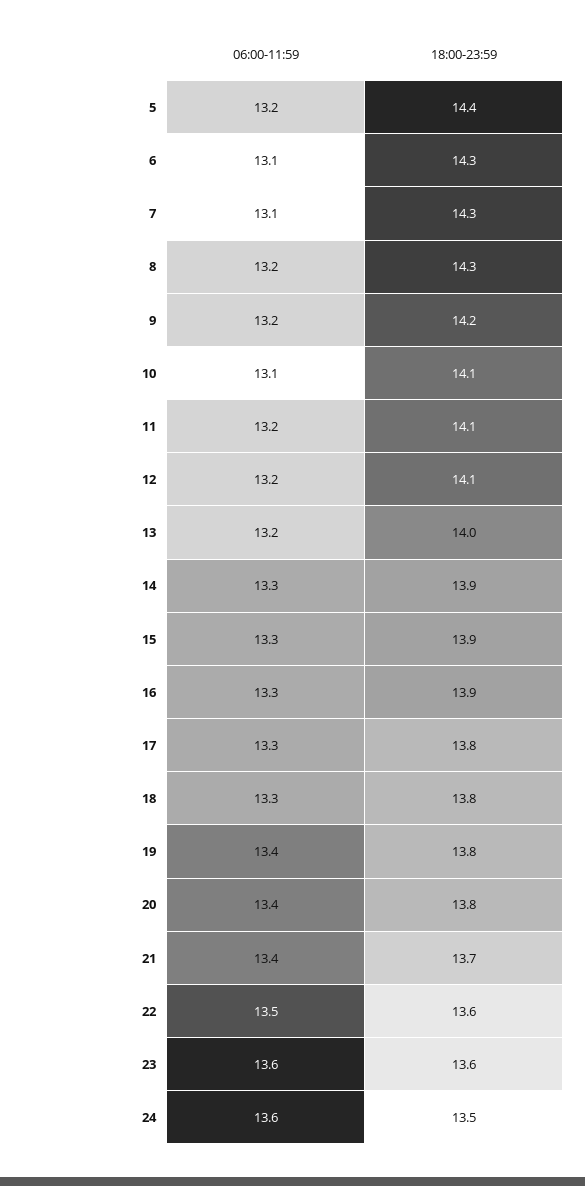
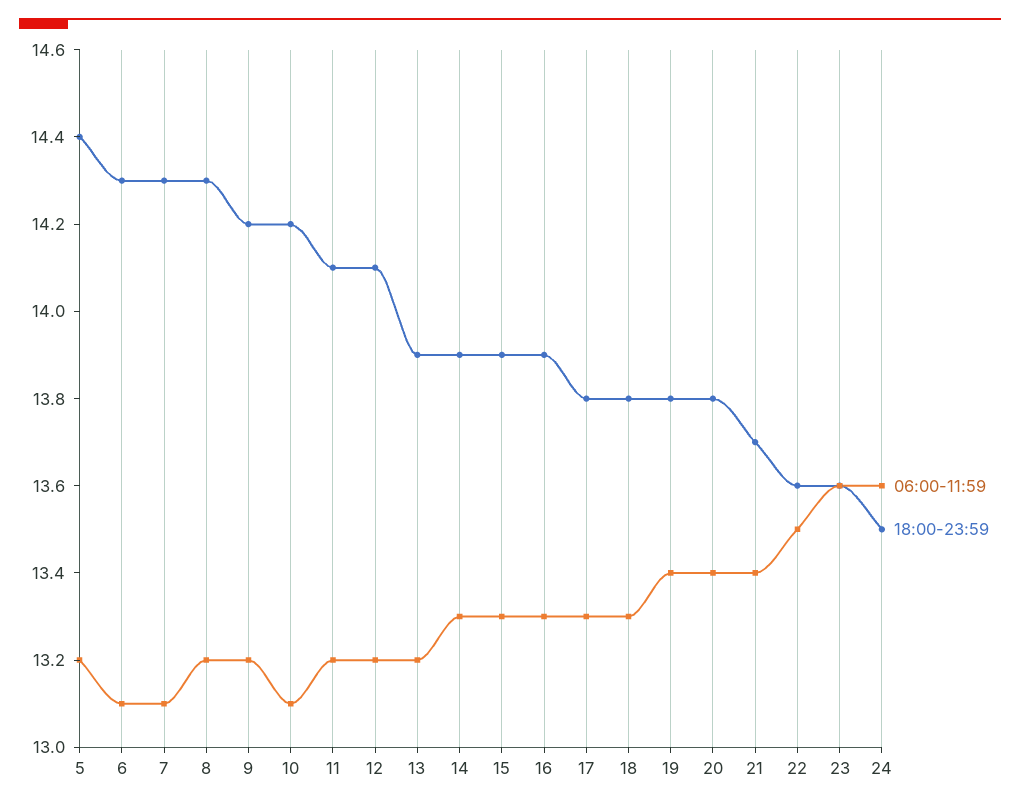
  {
    "06:00-11:59": {
      "5": 13.2,
      "6": 13.1,
      "7": 13.1,
      "8": 13.2,
      "9": 13.2,
      "10": 13.1,
      "11": 13.2,
      "12": 13.2,
      "13": 13.2,
      "14": 13.3,
      "15": 13.3,
      "16": 13.3,
      "17": 13.3,
      "18": 13.3,
      "19": 13.4,
      "20": 13.4,
      "21": 13.4,
      "22": 13.5,
      "23": 13.6,
      "24": 13.6
    },
    "18:00-23:59": {
      "5": 14.4,
      "6": 14.3,
      "7": 14.3,
      "8": 14.3,
      "9": 14.2,
-     "10": 14.1,
+     "10": 14.2,
      "11": 14.1,
      "12": 14.1,
-     "13": 14,
+     "13": 13.9,
      "14": 13.9,
      "15": 13.9,
      "16": 13.9,
      "17": 13.8,
      "18": 13.8,
      "19": 13.8,
      "20": 13.8,
      "21": 13.7,
      "22": 13.6,
      "23": 13.6,
      "24": 13.5
    }
  }

